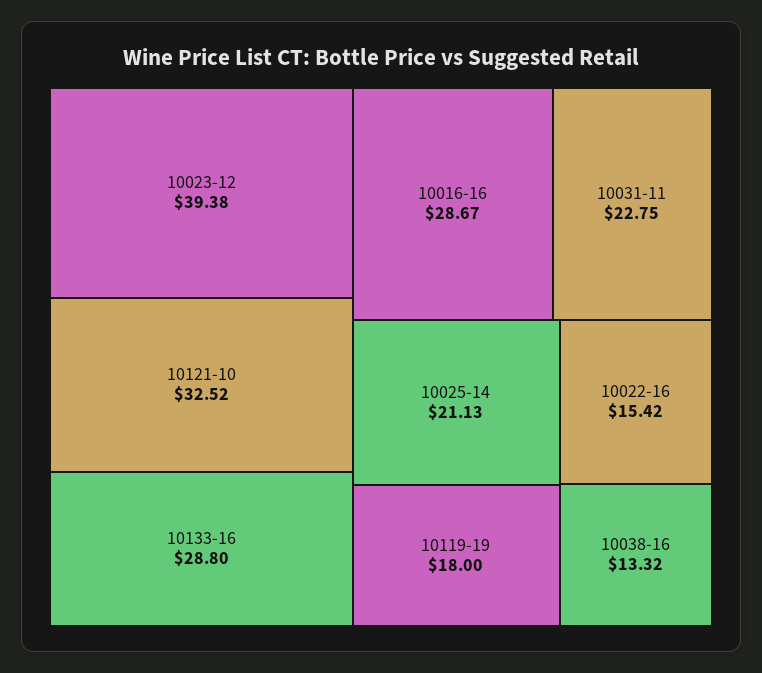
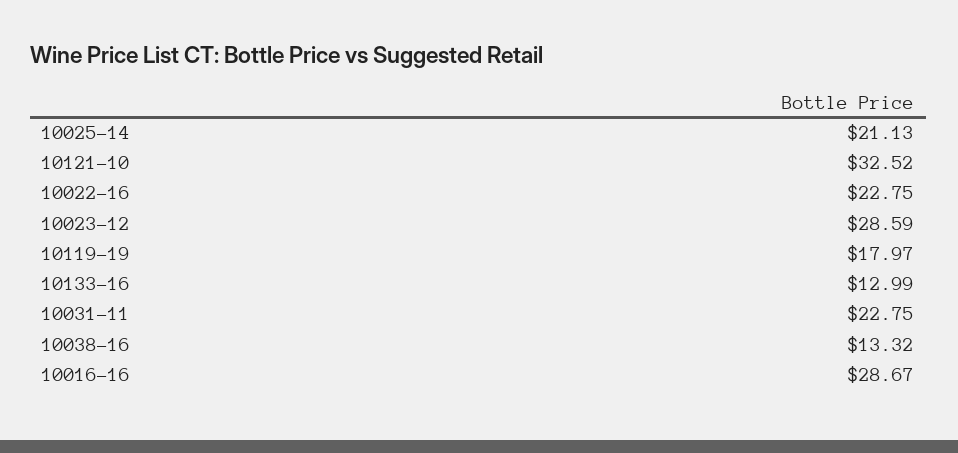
  {
-   "10023-12": 39.38,
+   "10023-12": 28.59,
    "10121-10": 32.52,
-   "10133-16": 28.8,
+   "10133-16": 12.99,
    "10016-16": 28.67,
    "10031-11": 22.75,
    "10025-14": 21.13,
-   "10119-19": 18,
+   "10119-19": 17.97,
-   "10022-16": 15.42,
+   "10022-16": 22.75,
    "10038-16": 13.32
  }

